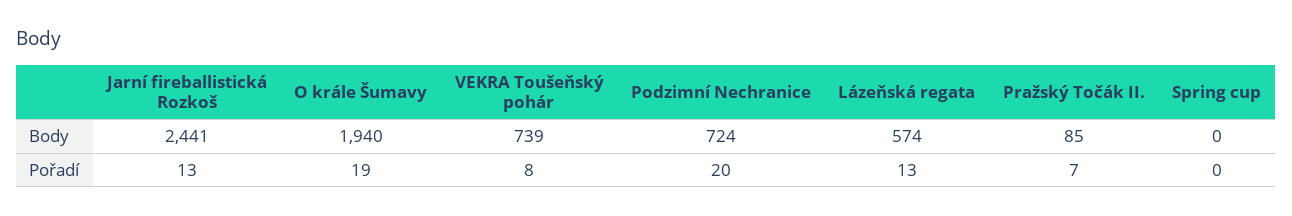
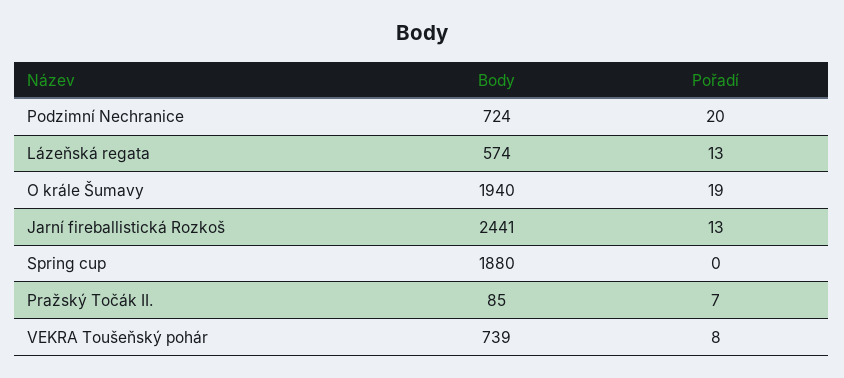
  {
    "Jarní fireballistická Rozkoš": {
      "Body": 2441,
      "Pořadí": 13
    },
    "O krále Šumavy": {
      "Body": 1940,
      "Pořadí": 19
    },
    "VEKRA Toušeňský pohár": {
      "Body": 739,
      "Pořadí": 8
    },
    "Podzimní Nechranice": {
      "Body": 724,
      "Pořadí": 20
    },
    "Lázeňská regata": {
      "Body": 574,
      "Pořadí": 13
    },
    "Pražský Točák II.": {
      "Body": 85,
      "Pořadí": 7
    },
    "Spring cup": {
-     "Body": 0,
+     "Body": 1880,
      "Pořadí": 0
    }
  }

